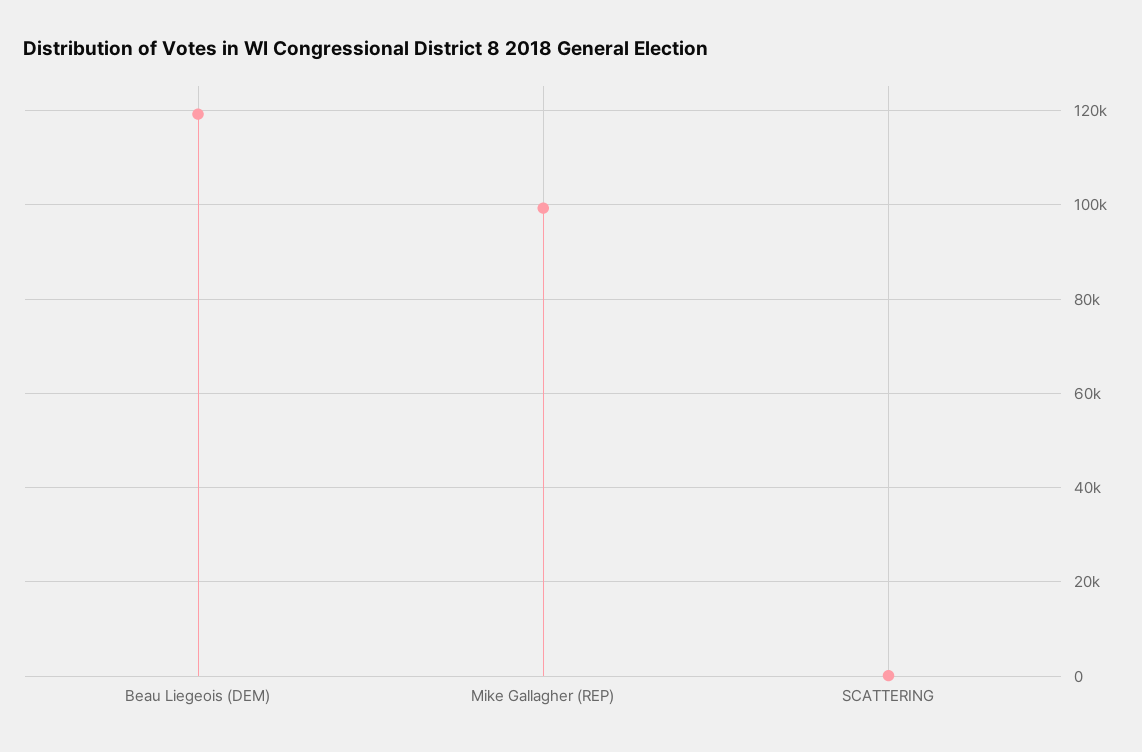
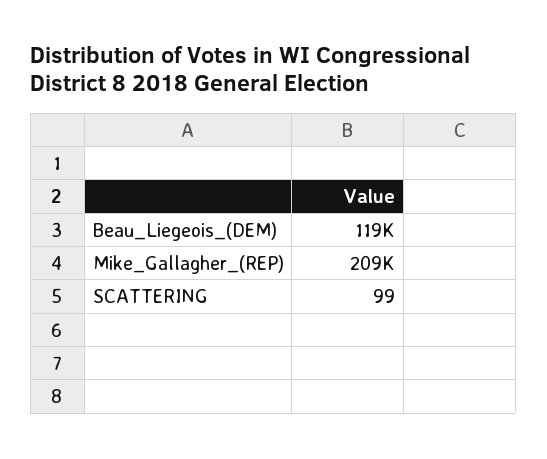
  {
    "Beau Liegeois (DEM)": 119000,
-   "Mike Gallagher (REP)": 100000,
+   "Mike Gallagher (REP)": 209000,
    "SCATTERING": 99
  }

